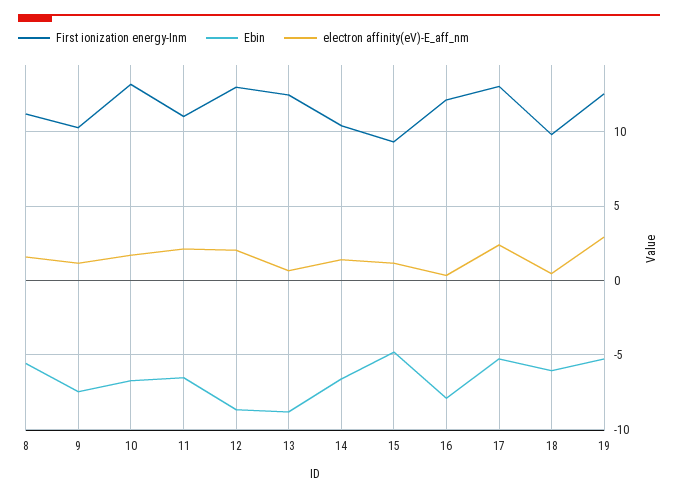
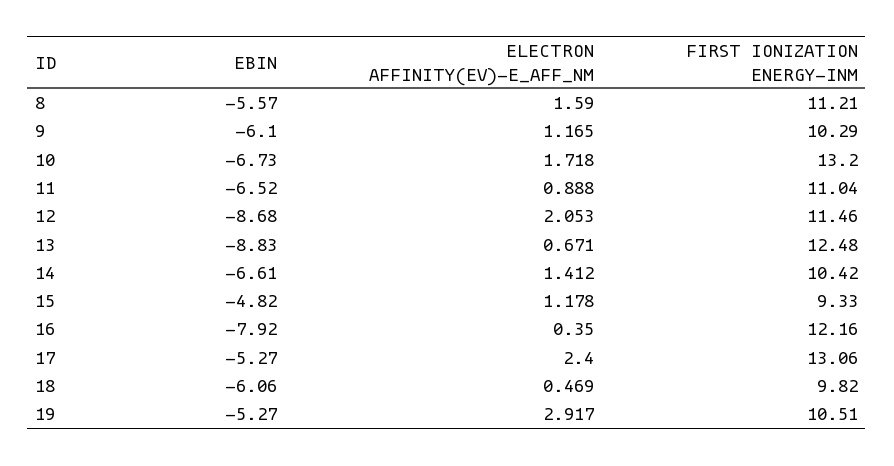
  {
    "First ionization energy-Inm": {
      "8": 11.21,
      "9": 10.29,
      "10": 13.2,
      "11": 11.04,
-     "12": 13,
+     "12": 11.46,
      "13": 12.48,
      "14": 10.42,
      "15": 9.33,
      "16": 12.16,
      "17": 13.06,
      "18": 9.82,
-     "19": 12.5
+     "19": 10.51
    },
    "Ebin": {
      "8": -5.57,
-     "9": -7.5,
+     "9": -6.1,
      "10": -6.73,
      "11": -6.52,
      "12": -8.68,
      "13": -8.83,
      "14": -6.61,
      "15": -4.82,
      "16": -7.92,
      "17": -5.27,
      "18": -6.06,
      "19": -5.27
    },
    "electron affinity(eV)-E_aff_nm": {
      "8": 1.59,
      "9": 1.165,
      "10": 1.718,
-     "11": 2,
+     "11": 0.888,
      "12": 2.053,
      "13": 0.671,
      "14": 1.412,
      "15": 1.178,
      "16": 0.35,
      "17": 2.4,
      "18": 0.469,
      "19": 2.917
    }
  }

